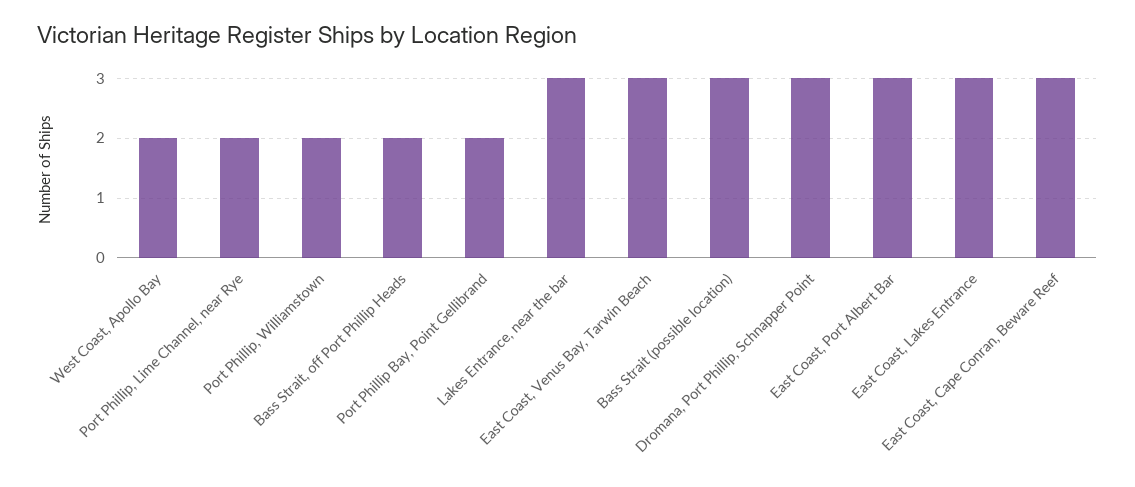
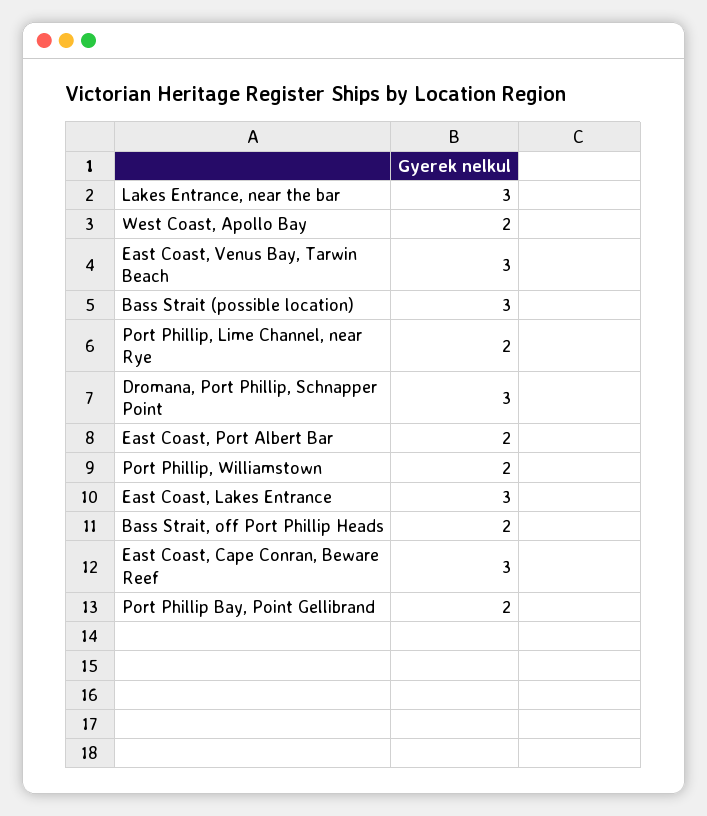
  {
    "West Coast, Apollo Bay": 2,
    "Port Phillip, Lime Channel, near Rye": 2,
    "Port Phillip, Williamstown": 2,
    "Bass Strait, off Port Phillip Heads": 2,
    "Port Phillip Bay, Point Gellibrand": 2,
    "Lakes Entrance, near the bar": 3,
    "East Coast, Venus Bay, Tarwin Beach": 3,
    "Bass Strait (possible location)": 3,
    "Dromana, Port Phillip, Schnapper Point": 3,
-   "East Coast, Port Albert Bar": 3,
+   "East Coast, Port Albert Bar": 2,
    "East Coast, Lakes Entrance": 3,
    "East Coast, Cape Conran, Beware Reef": 3
  }

